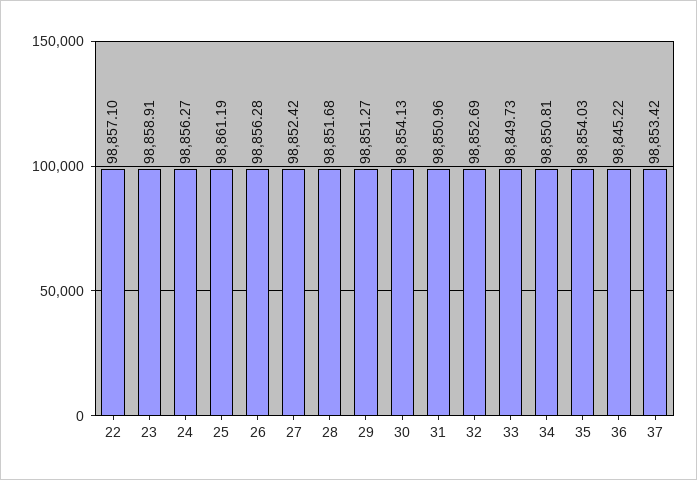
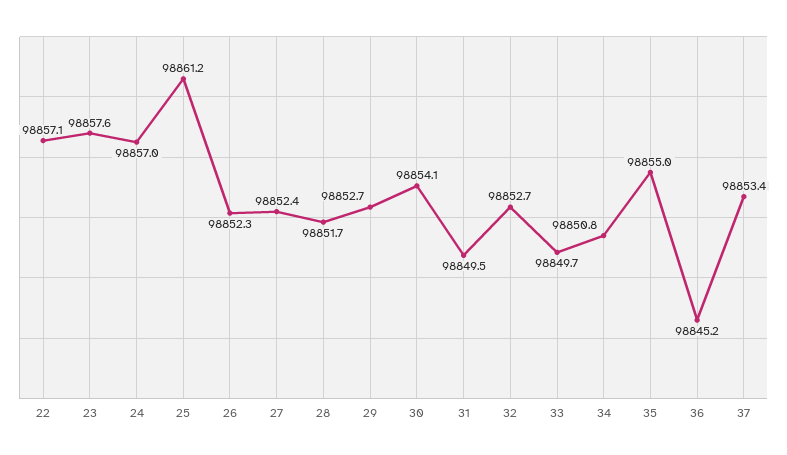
  {
    "22": 98857.1,
-   "23": 98858.91,
+   "23": 98857.6,
-   "24": 98856.27,
+   "24": 98857,
    "25": 98861.19,
-   "26": 98856.28,
+   "26": 98852.3,
    "27": 98852.42,
    "28": 98851.68,
-   "29": 98851.27,
+   "29": 98852.7,
    "30": 98854.13,
-   "31": 98850.96,
+   "31": 98849.5,
    "32": 98852.69,
    "33": 98849.73,
    "34": 98850.81,
-   "35": 98854.03,
+   "35": 98855,
    "36": 98845.22,
    "37": 98853.42
  }

